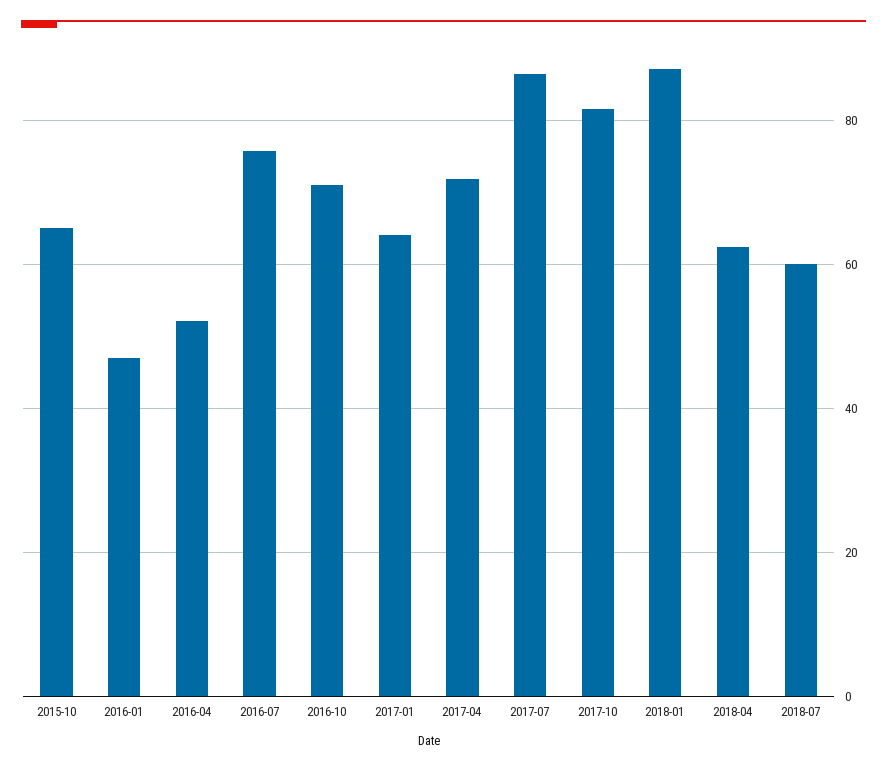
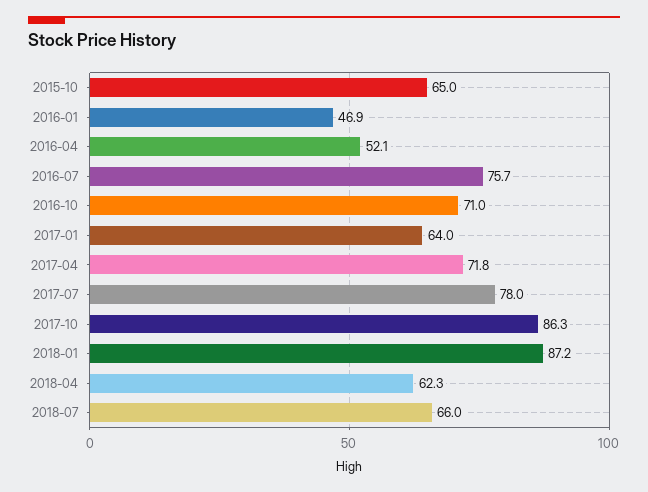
  {
    "2015-10": 65,
    "2016-01": 46.9,
    "2016-04": 52.1,
    "2016-07": 75.7,
    "2016-10": 71,
    "2017-01": 64,
    "2017-04": 71.8,
-   "2017-07": 86,
+   "2017-07": 78,
-   "2017-10": 82,
+   "2017-10": 86.3,
    "2018-01": 87.2,
    "2018-04": 62.3,
-   "2018-07": 60
+   "2018-07": 66
  }

